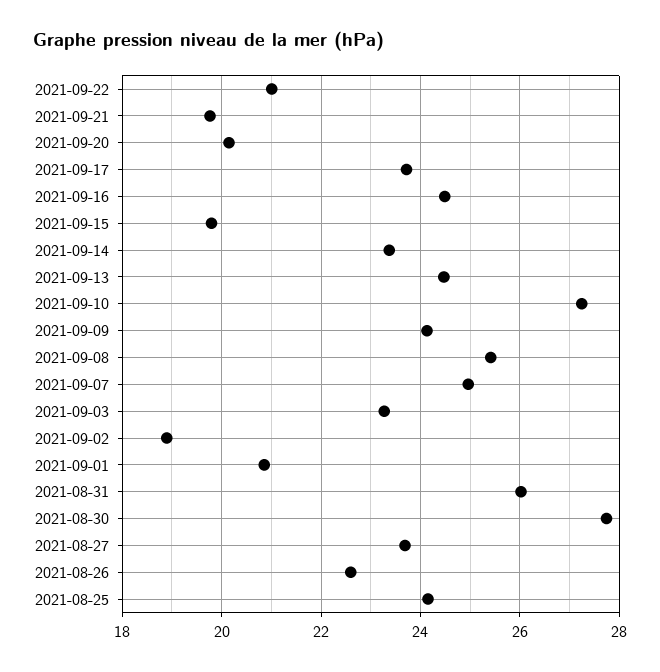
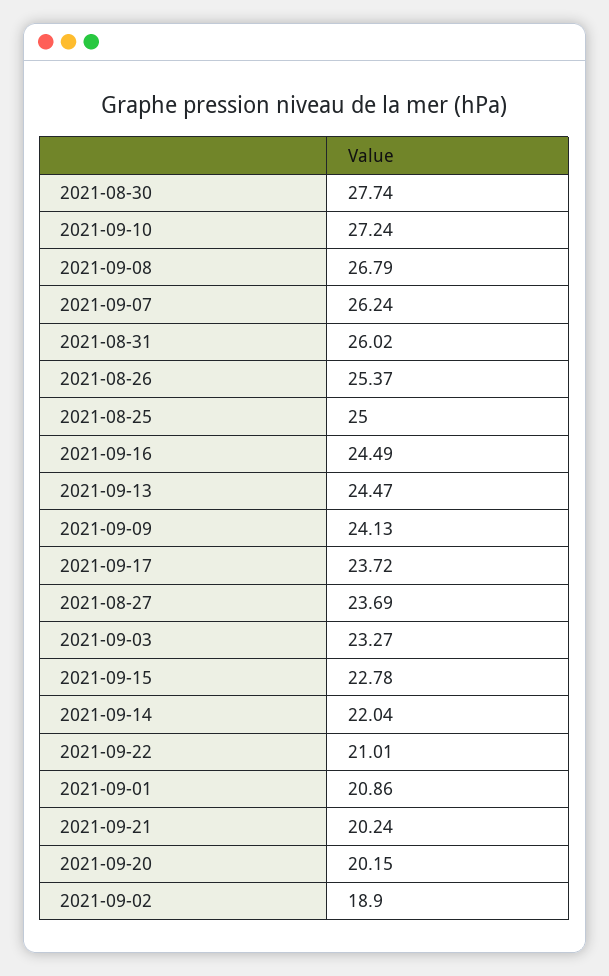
  {
    "2021-09-22": 21.01,
-   "2021-09-21": 19.8,
+   "2021-09-21": 20.24,
    "2021-09-20": 20.15,
    "2021-09-17": 23.72,
    "2021-09-16": 24.49,
-   "2021-09-15": 19.8,
+   "2021-09-15": 22.78,
-   "2021-09-14": 23.4,
+   "2021-09-14": 22.04,
    "2021-09-13": 24.47,
    "2021-09-10": 27.24,
    "2021-09-09": 24.13,
-   "2021-09-08": 25.4,
+   "2021-09-08": 26.79,
-   "2021-09-07": 25,
+   "2021-09-07": 26.24,
    "2021-09-03": 23.27,
    "2021-09-02": 18.9,
    "2021-09-01": 20.86,
    "2021-08-31": 26.02,
    "2021-08-30": 27.74,
    "2021-08-27": 23.69,
-   "2021-08-26": 22.6,
+   "2021-08-26": 25.37,
-   "2021-08-25": 24.2
+   "2021-08-25": 25
  }

